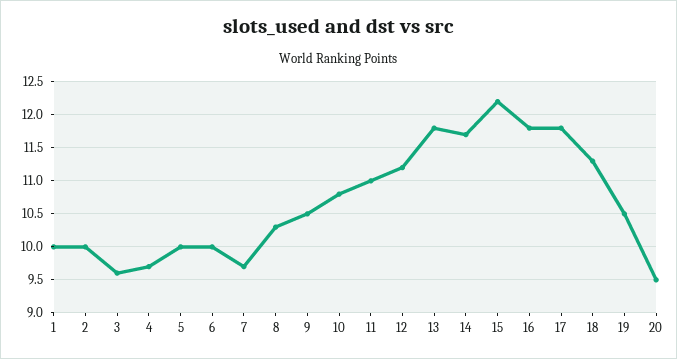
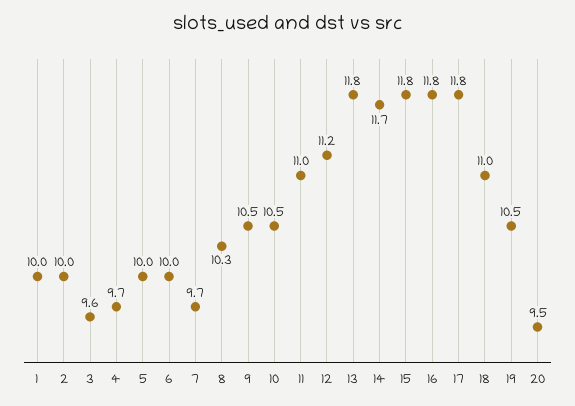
  {
    "1": 10,
    "2": 10,
    "3": 9.6,
    "4": 9.7,
    "5": 10,
    "6": 10,
    "7": 9.7,
    "8": 10.3,
    "9": 10.5,
-   "10": 10.8,
+   "10": 10.5,
    "11": 11,
    "12": 11.2,
    "13": 11.8,
    "14": 11.7,
-   "15": 12.2,
+   "15": 11.8,
    "16": 11.8,
    "17": 11.8,
-   "18": 11.3,
+   "18": 11,
    "19": 10.5,
    "20": 9.5
  }

